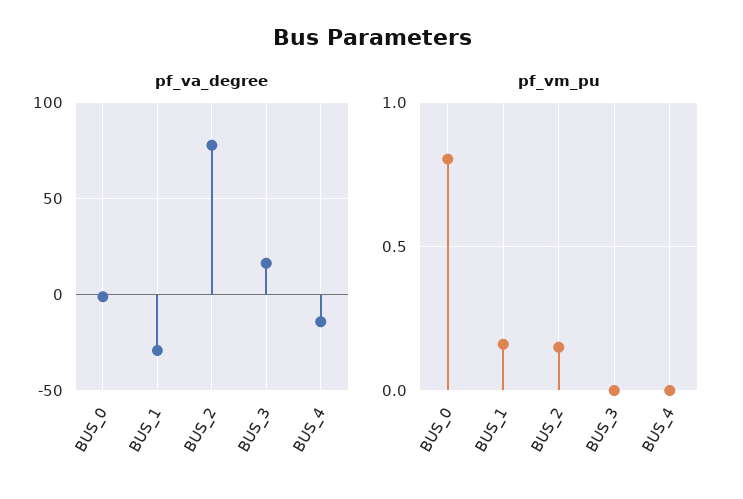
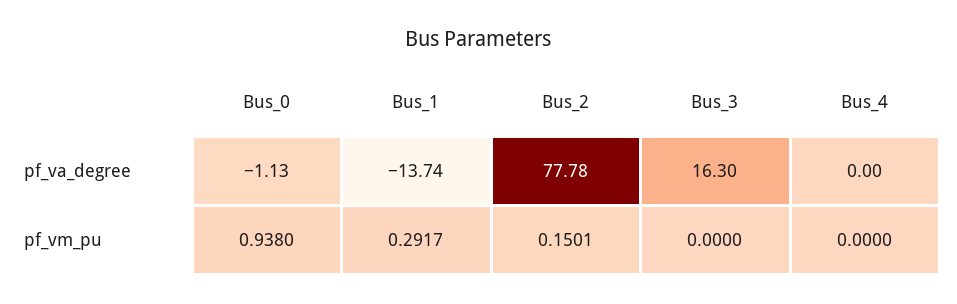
  {
    "pf_va_degree": {
      "BUS_0": -1.13,
-     "BUS_1": -30,
+     "BUS_1": -13.74,
      "BUS_2": 77.78,
      "BUS_3": 16.3,
-     "BUS_4": -15
+     "BUS_4": 0
    },
    "pf_vm_pu": {
-     "BUS_0": 0.8,
+     "BUS_0": 0.938,
-     "BUS_1": 0.15,
+     "BUS_1": 0.2917,
      "BUS_2": 0.1501,
      "BUS_3": 0,
      "BUS_4": 0
    }
  }

